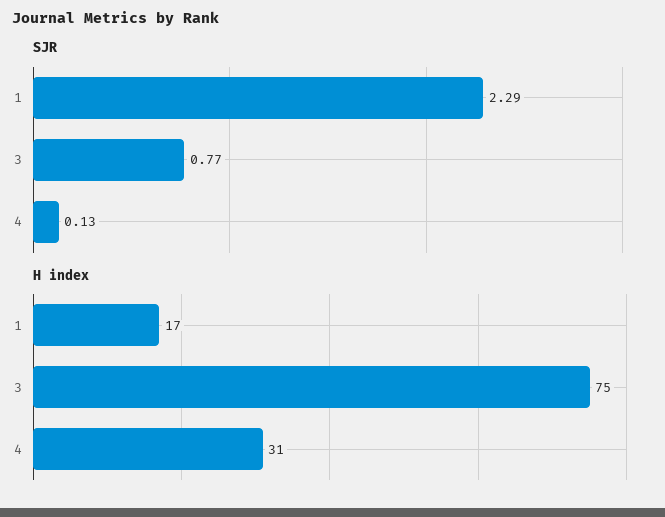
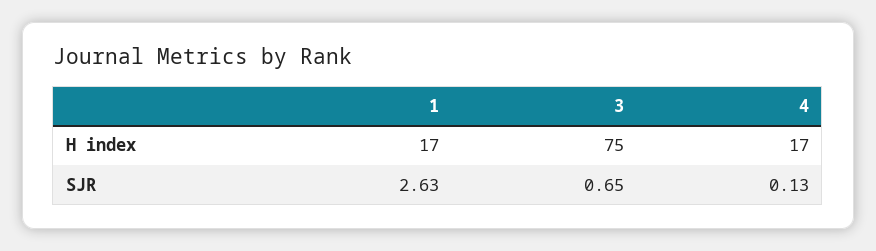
  {
    "SJR": {
-     "1": 2.29,
+     "1": 2.63,
-     "3": 0.77,
+     "3": 0.65,
      "4": 0.13
    },
    "H index": {
      "1": 17,
      "3": 75,
-     "4": 31
+     "4": 17
    }
  }

